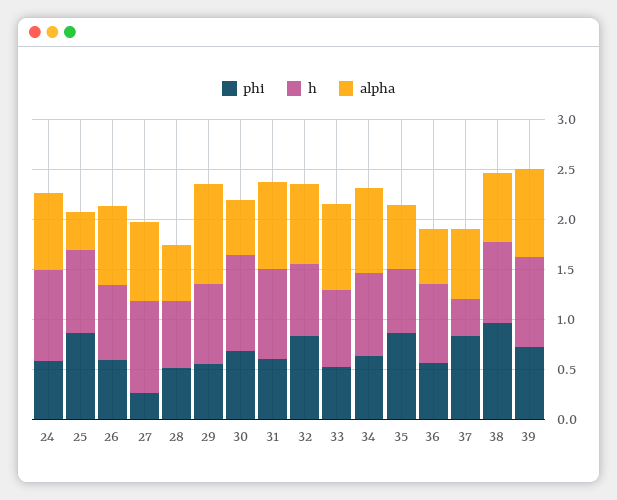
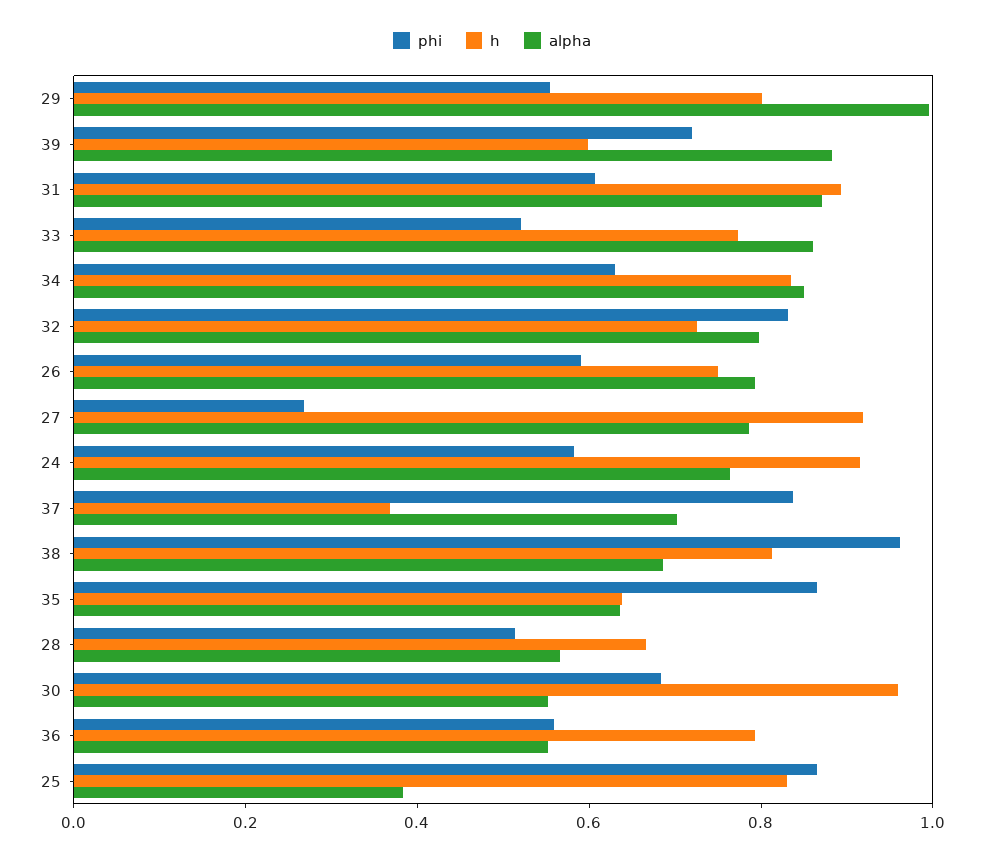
  {
    "phi": {
      "24": 0.6,
      "25": 0.85,
      "26": 0.6,
      "27": 0.25,
      "28": 0.5,
      "29": 0.55,
      "30": 0.7,
      "31": 0.6,
      "32": 0.85,
      "33": 0.5,
      "34": 0.65,
      "35": 0.85,
      "36": 0.55,
      "37": 0.85,
      "38": 0.95,
      "39": 0.7
    },
    "h": {
      "24": 0.9,
      "25": 0.85,
      "26": 0.75,
      "27": 0.9,
      "28": 0.65,
      "29": 0.8,
      "30": 0.95,
      "31": 0.9,
      "32": 0.75,
      "33": 0.75,
      "34": 0.85,
      "35": 0.65,
      "36": 0.8,
      "37": 0.35,
      "38": 0.8,
-     "39": 0.9
+     "39": 0.6
    },
    "alpha": {
      "24": 0.75,
      "25": 0.4,
      "26": 0.8,
      "27": 0.8,
      "28": 0.55,
      "29": 1,
      "30": 0.55,
      "31": 0.85,
      "32": 0.8,
      "33": 0.85,
      "34": 0.85,
      "35": 0.65,
      "36": 0.55,
      "37": 0.7,
      "38": 0.7,
      "39": 0.9
    }
  }

